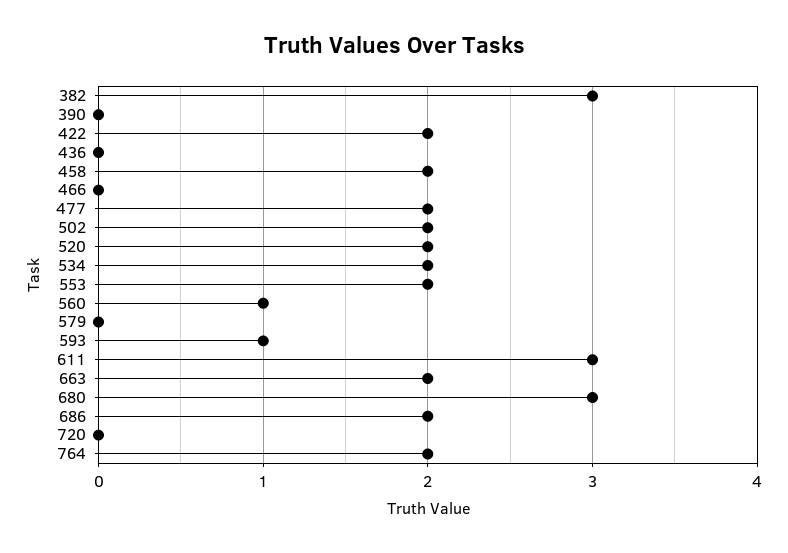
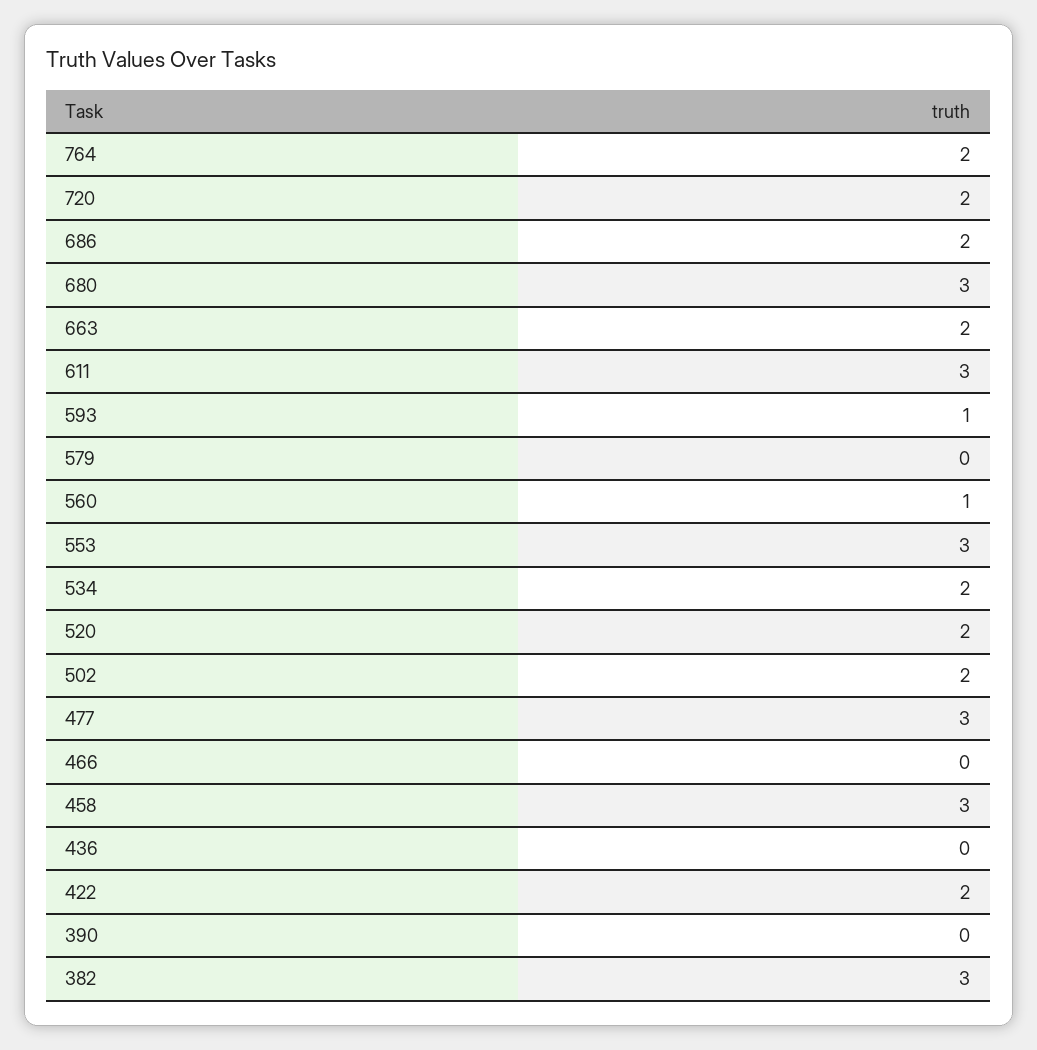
  {
    "382": 3,
    "390": 0,
    "422": 2,
    "436": 0,
-   "458": 2,
+   "458": 3,
    "466": 0,
-   "477": 2,
+   "477": 3,
    "502": 2,
    "520": 2,
    "534": 2,
-   "553": 2,
+   "553": 3,
    "560": 1,
    "579": 0,
    "593": 1,
    "611": 3,
    "663": 2,
    "680": 3,
    "686": 2,
-   "720": 0,
+   "720": 2,
    "764": 2
  }

